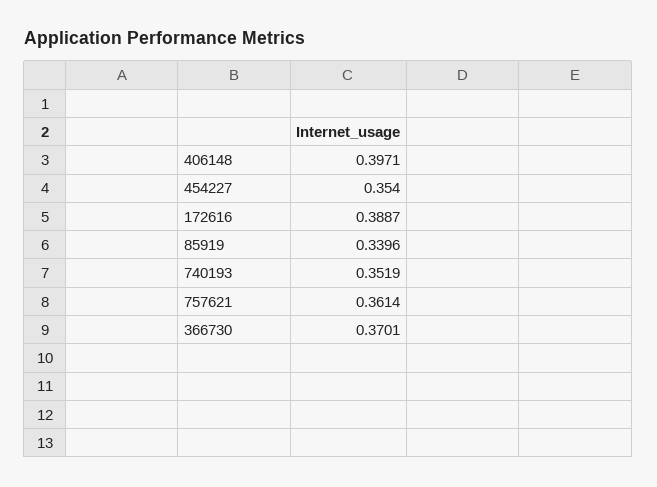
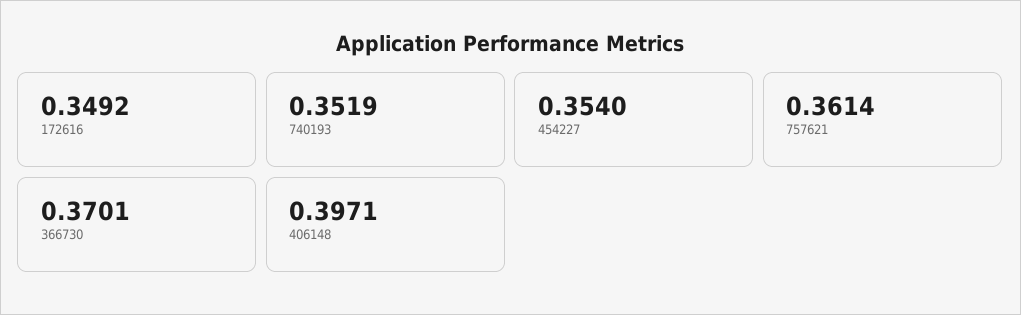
  {
    "406148": 0.3971,
    "454227": 0.354,
-   "172616": 0.3887,
+   "172616": 0.3492,
-   "85919": 0.3396,
    "740193": 0.3519,
    "757621": 0.3614,
    "366730": 0.3701
  }

